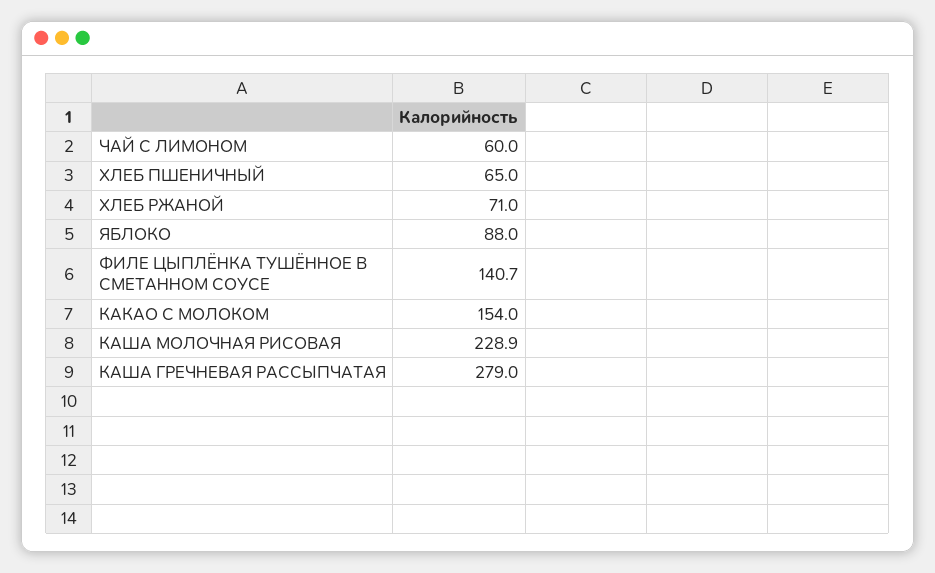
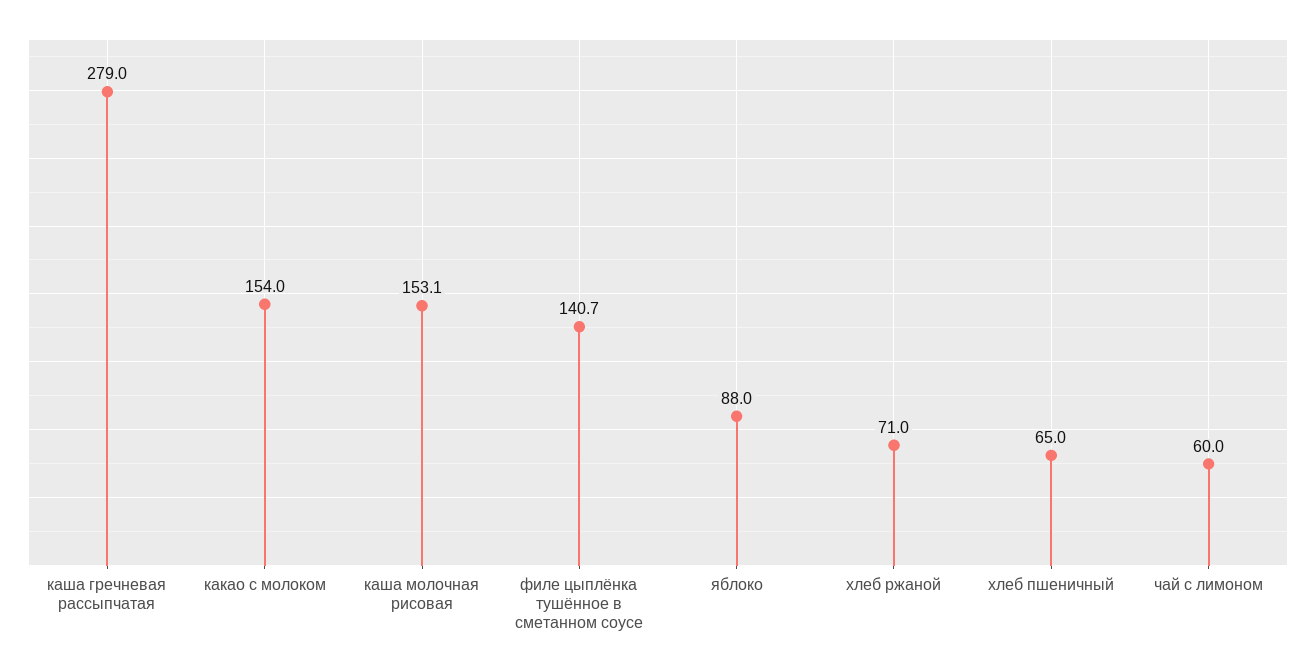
  {
    "ЧАЙ С ЛИМОНОМ": 60,
    "ХЛЕБ ПШЕНИЧНЫЙ": 65,
    "ХЛЕБ РЖАНОЙ": 71,
    "ЯБЛОКО": 88,
    "ФИЛЕ ЦЫПЛЁНКА ТУШЁННОЕ В СМЕТАННОМ СОУСЕ": 140.7,
    "КАКАО С МОЛОКОМ": 154,
-   "КАША МОЛОЧНАЯ РИСОВАЯ": 228.9,
+   "КАША МОЛОЧНАЯ РИСОВАЯ": 153.1,
    "КАША ГРЕЧНЕВАЯ РАССЫПЧАТАЯ": 279
  }

